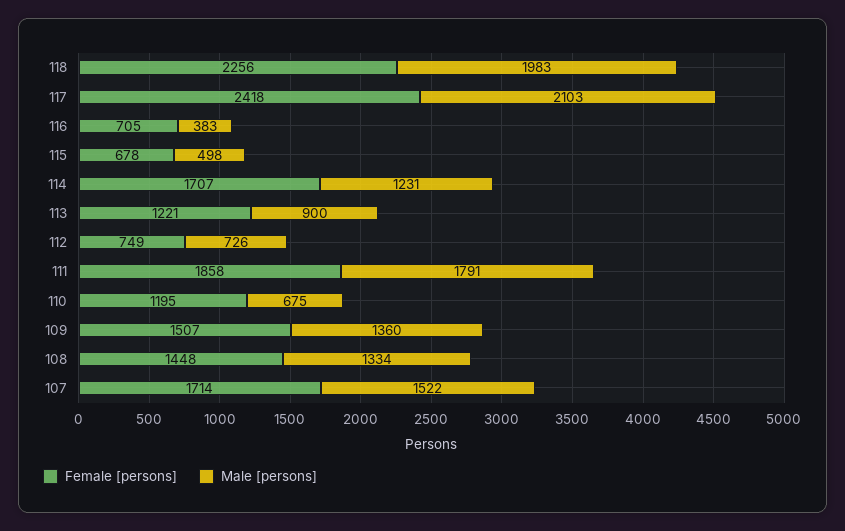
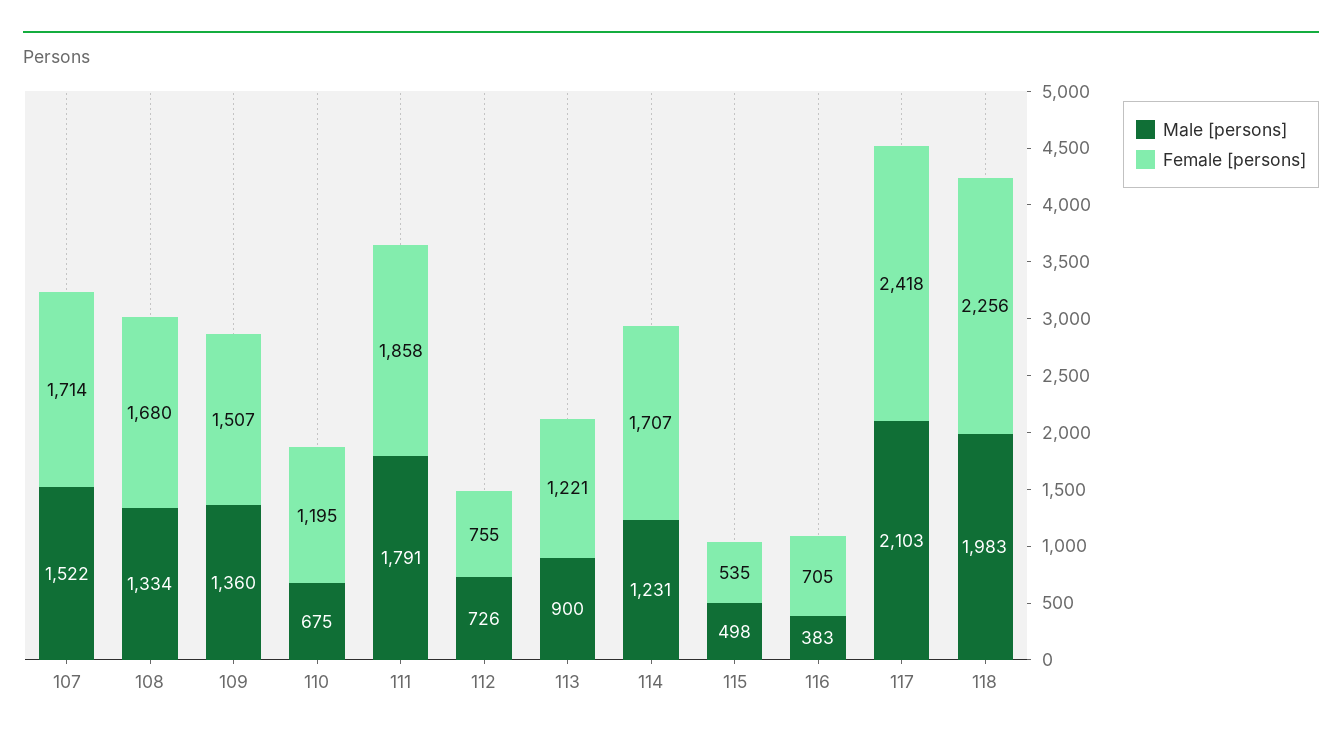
  {
    "Female [persons]": {
      "118": 2256,
      "117": 2418,
      "116": 705,
-     "115": 678,
+     "115": 535,
      "114": 1707,
      "113": 1221,
-     "112": 749,
+     "112": 755,
      "111": 1858,
      "110": 1195,
      "109": 1507,
-     "108": 1448,
+     "108": 1680,
      "107": 1714
    },
    "Male [persons]": {
      "118": 1983,
      "117": 2103,
      "116": 383,
      "115": 498,
      "114": 1231,
      "113": 900,
      "112": 726,
      "111": 1791,
      "110": 675,
      "109": 1360,
      "108": 1334,
      "107": 1522
    }
  }

